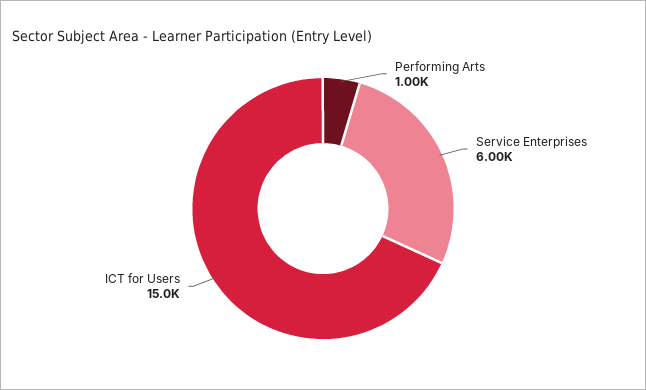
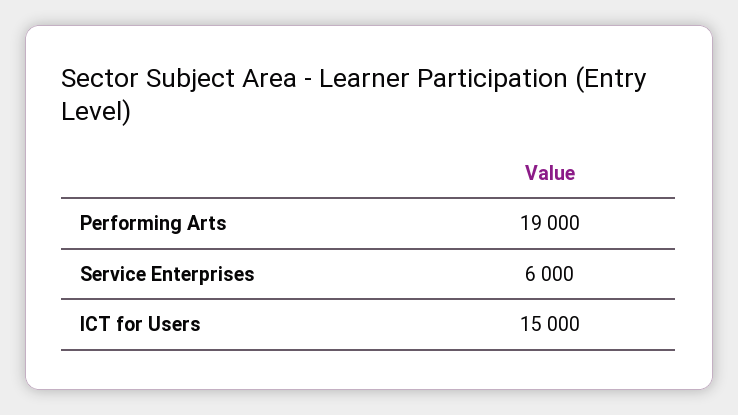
  {
-   "Performing Arts": 1000,
+   "Performing Arts": 19000,
    "Service Enterprises": 6000,
    "ICT for Users": 15000
  }

